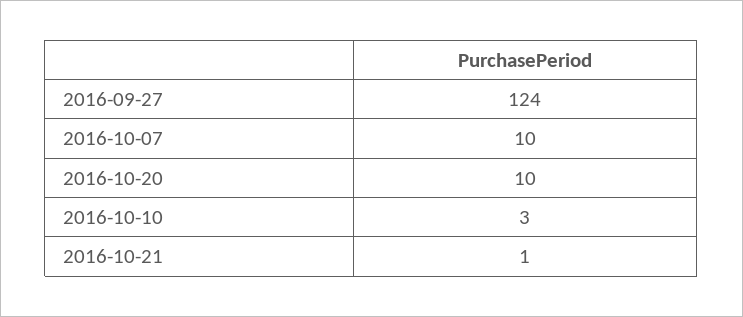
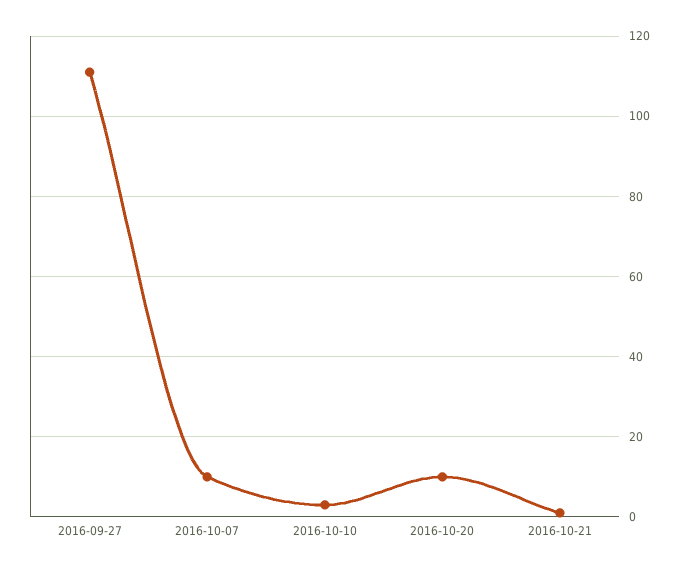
  {
-   "2016-09-27": 124,
+   "2016-09-27": 110,
    "2016-10-07": 10,
    "2016-10-20": 10,
    "2016-10-10": 3,
    "2016-10-21": 1
  }

